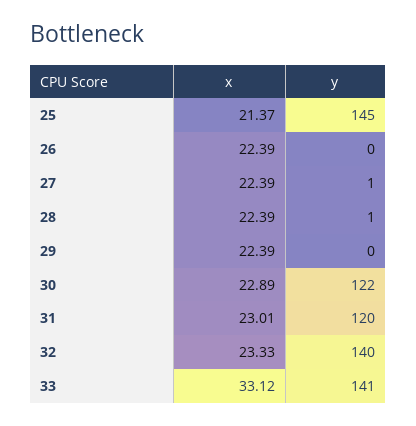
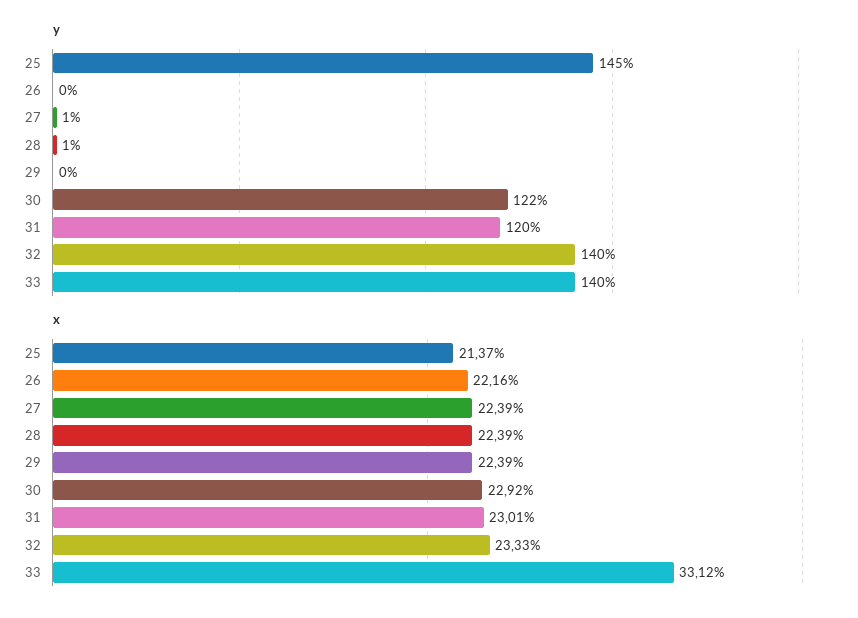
  {
    "x": {
      "25": 21.37,
-     "26": 22.39,
+     "26": 22.16,
      "27": 22.39,
      "28": 22.39,
      "29": 22.39,
-     "30": 22.89,
+     "30": 22.92,
      "31": 23.01,
      "32": 23.33,
      "33": 33.12
    },
    "y": {
      "25": 145,
      "26": 0,
      "27": 1,
      "28": 1,
      "29": 0,
      "30": 122,
      "31": 120,
      "32": 140,
-     "33": 141
+     "33": 140
    }
  }

